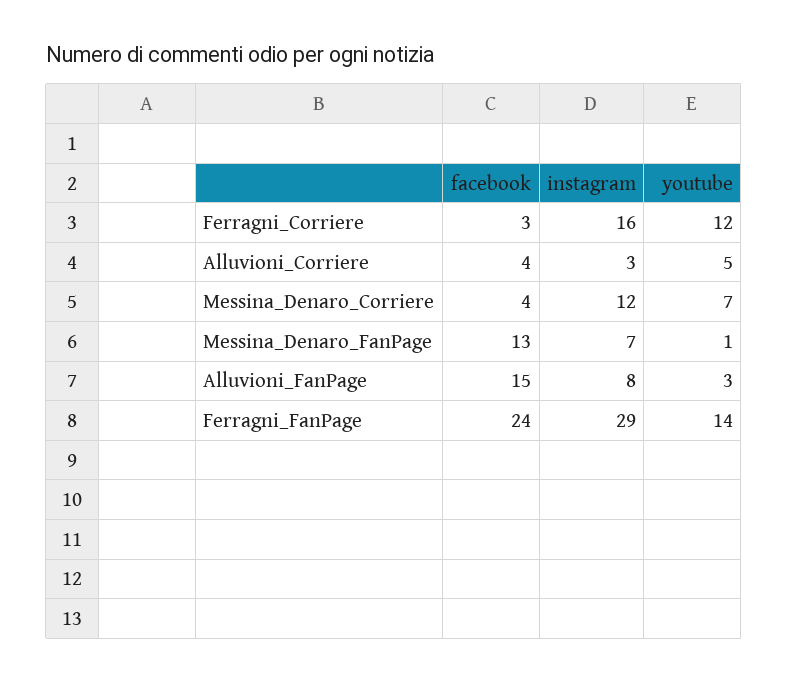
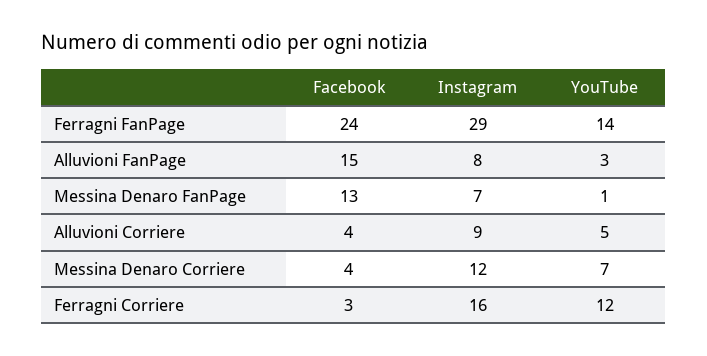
  {
    "facebook": {
      "Ferragni_Corriere": 3,
      "Alluvioni_Corriere": 4,
      "Messina_Denaro_Corriere": 4,
      "Messina_Denaro_FanPage": 13,
      "Alluvioni_FanPage": 15,
      "Ferragni_FanPage": 24
    },
    "instagram": {
      "Ferragni_Corriere": 16,
-     "Alluvioni_Corriere": 3,
+     "Alluvioni_Corriere": 9,
      "Messina_Denaro_Corriere": 12,
      "Messina_Denaro_FanPage": 7,
      "Alluvioni_FanPage": 8,
      "Ferragni_FanPage": 29
    },
    "youtube": {
      "Ferragni_Corriere": 12,
      "Alluvioni_Corriere": 5,
      "Messina_Denaro_Corriere": 7,
      "Messina_Denaro_FanPage": 1,
      "Alluvioni_FanPage": 3,
      "Ferragni_FanPage": 14
    }
  }

